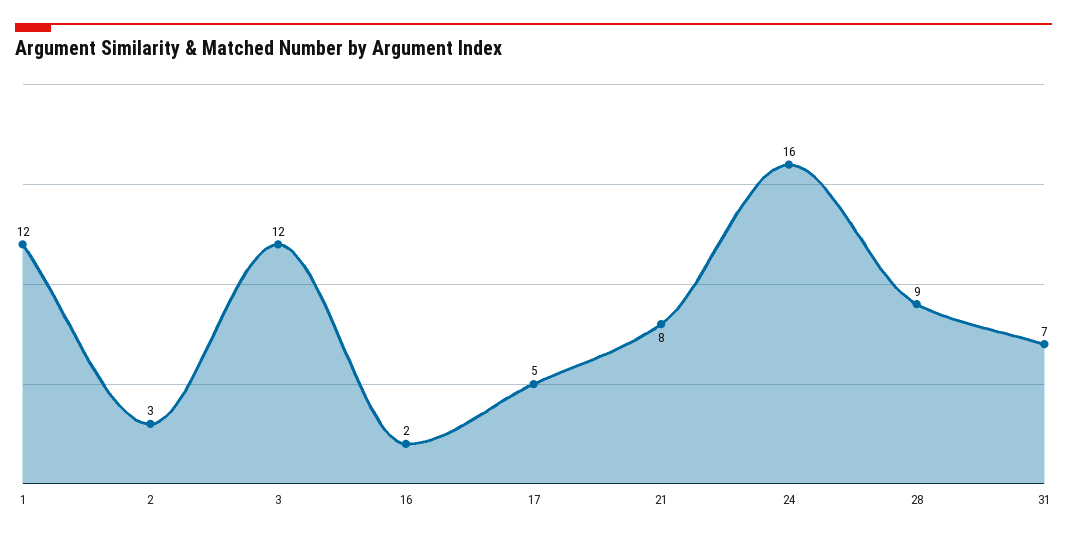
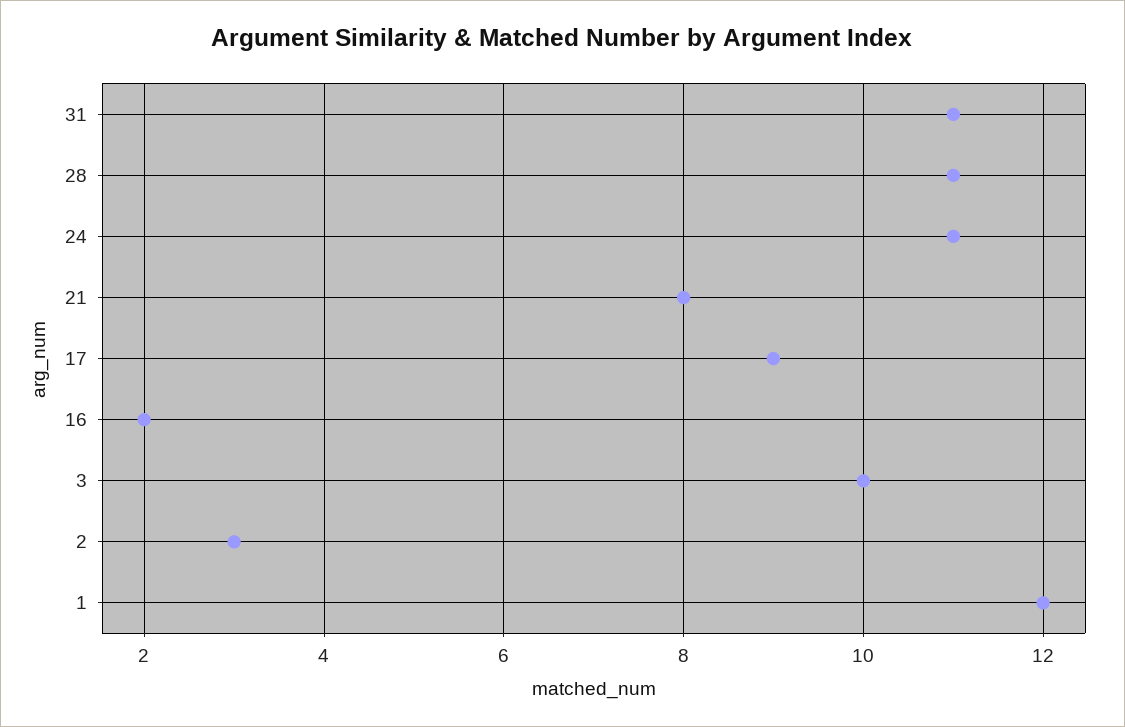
  {
    "1": 12,
    "2": 3,
-   "3": 12,
+   "3": 10,
    "16": 2,
-   "17": 5,
+   "17": 9,
    "21": 8,
-   "24": 16,
+   "24": 11,
-   "28": 9,
+   "28": 11,
-   "31": 7
+   "31": 11
  }

